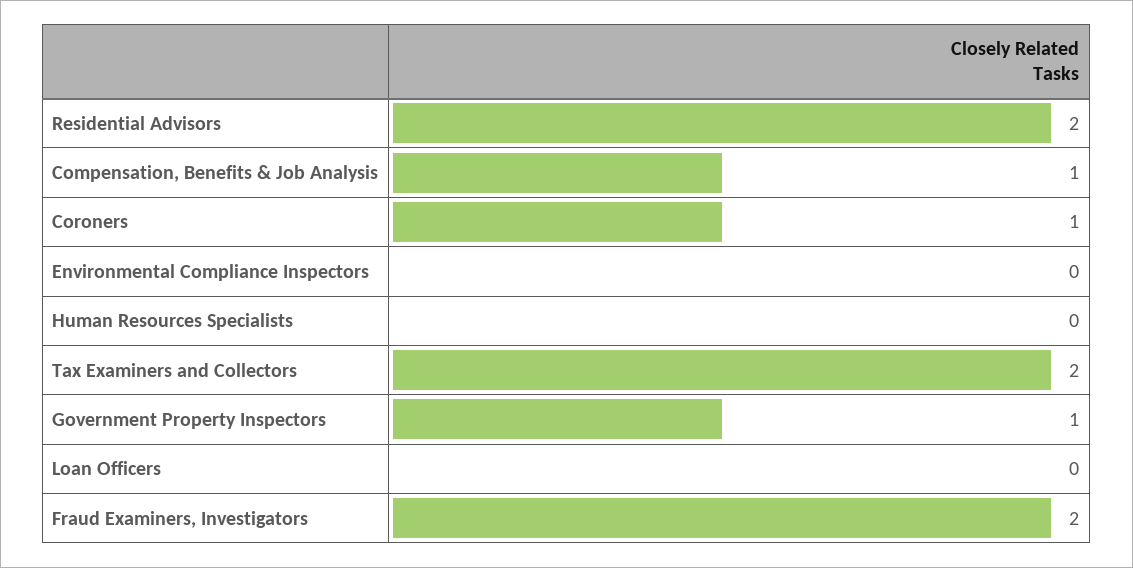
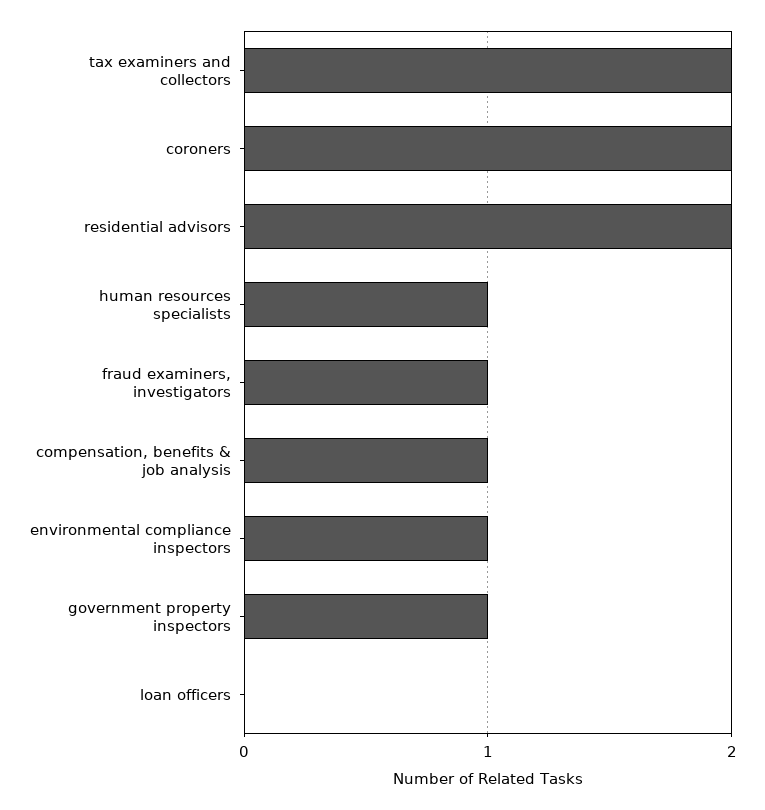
  {
    "Residential Advisors": 2,
    "Compensation, Benefits & Job Analysis": 1,
-   "Coroners": 1,
+   "Coroners": 2,
-   "Environmental Compliance Inspectors": 0,
+   "Environmental Compliance Inspectors": 1,
-   "Human Resources Specialists": 0,
+   "Human Resources Specialists": 1,
    "Tax Examiners and Collectors": 2,
    "Government Property Inspectors": 1,
    "Loan Officers": 0,
-   "Fraud Examiners, Investigators": 2
+   "Fraud Examiners, Investigators": 1
  }

